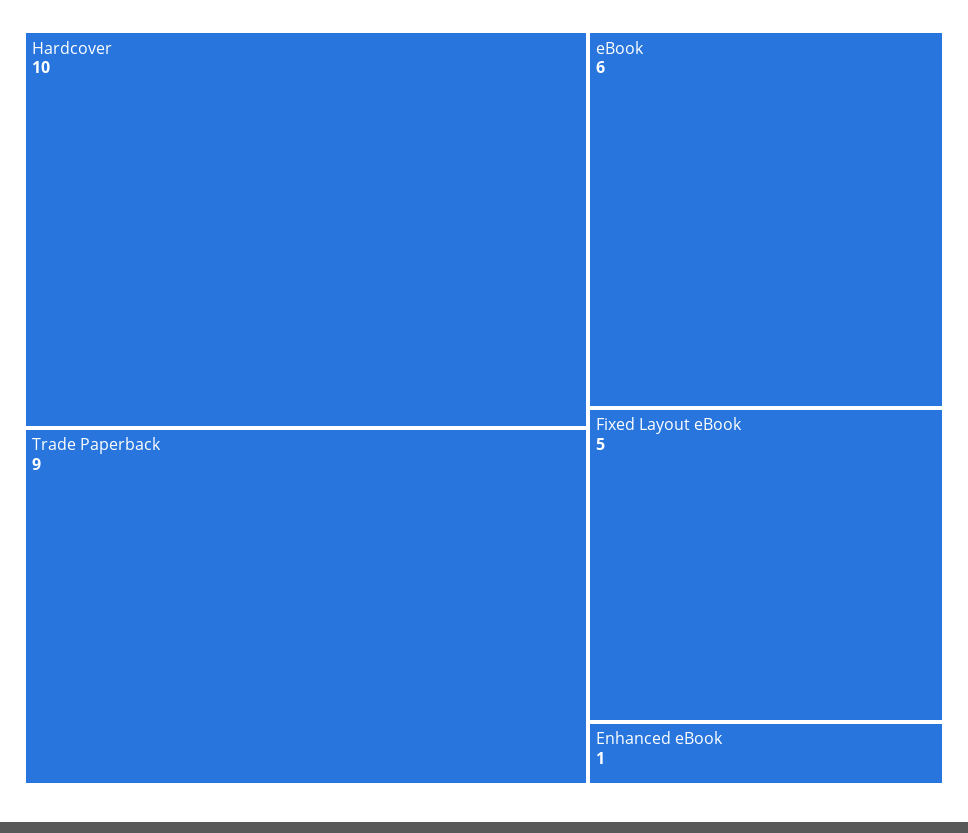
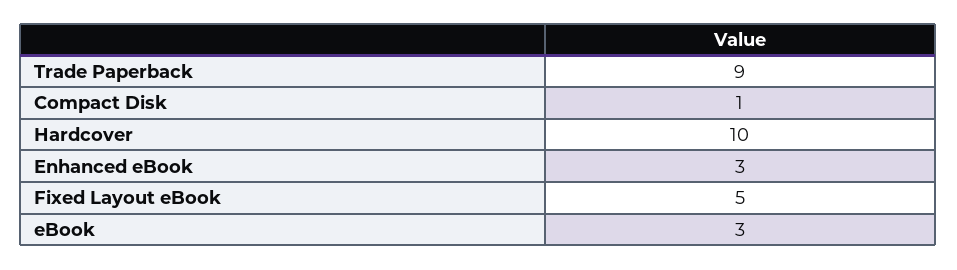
  {
    "Hardcover": 10,
    "Trade Paperback": 9,
-   "eBook": 6,
+   "eBook": 3,
    "Fixed Layout eBook": 5,
-   "Enhanced eBook": 1
+   "Enhanced eBook": 3,
+   "Compact Disk": 1
  }

